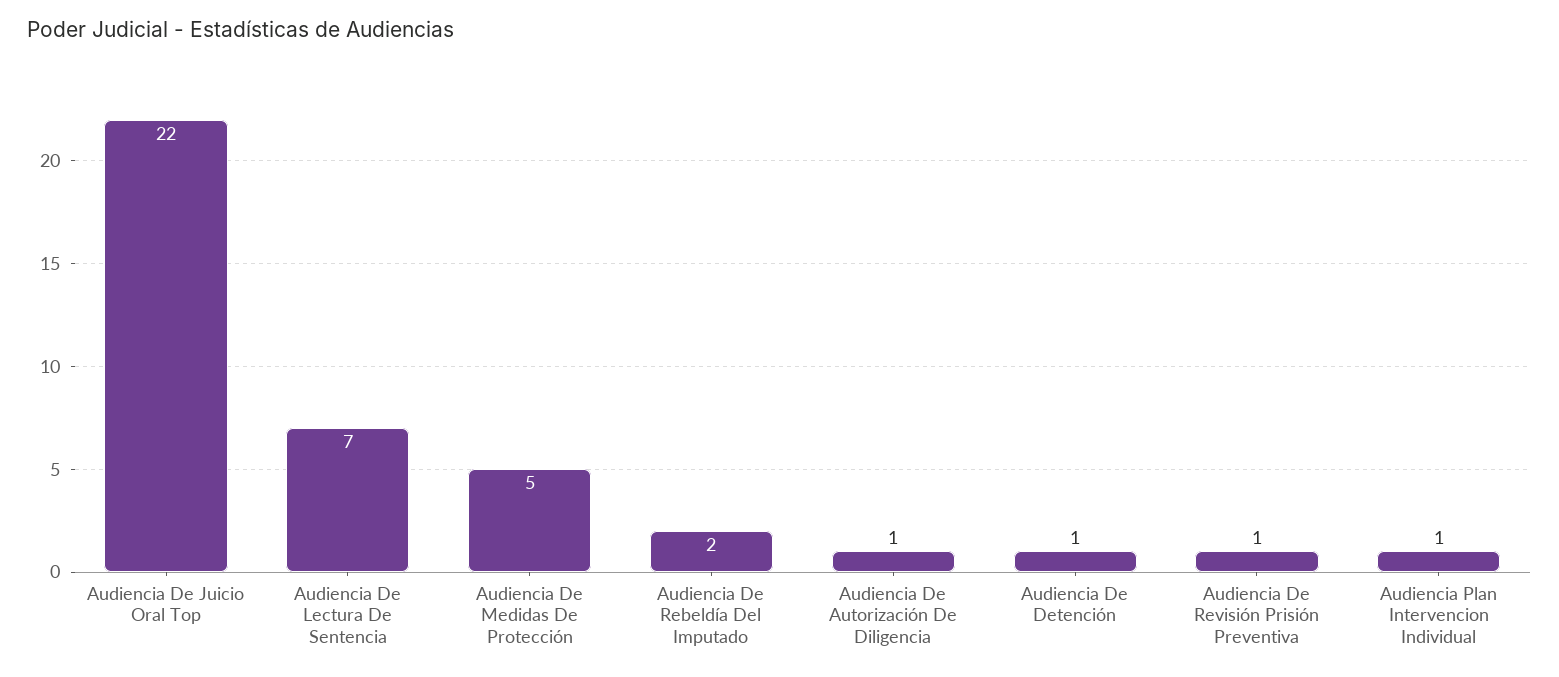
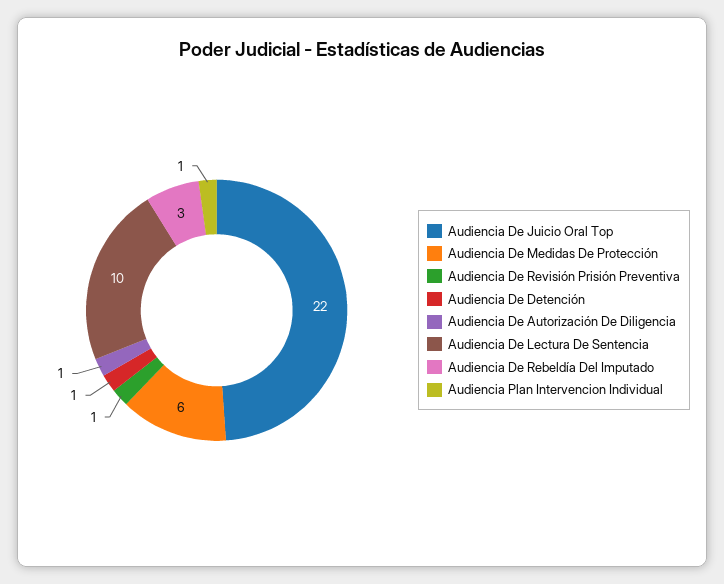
  {
    "Audiencia De Juicio Oral Top": 22,
-   "Audiencia De Lectura De Sentencia": 7,
+   "Audiencia De Lectura De Sentencia": 10,
-   "Audiencia De Medidas De Protección": 5,
+   "Audiencia De Medidas De Protección": 6,
-   "Audiencia De Rebeldía Del Imputado": 2,
+   "Audiencia De Rebeldía Del Imputado": 3,
    "Audiencia De Autorización De Diligencia": 1,
    "Audiencia De Detención": 1,
    "Audiencia De Revisión Prisión Preventiva": 1,
    "Audiencia Plan Intervencion Individual": 1
  }

